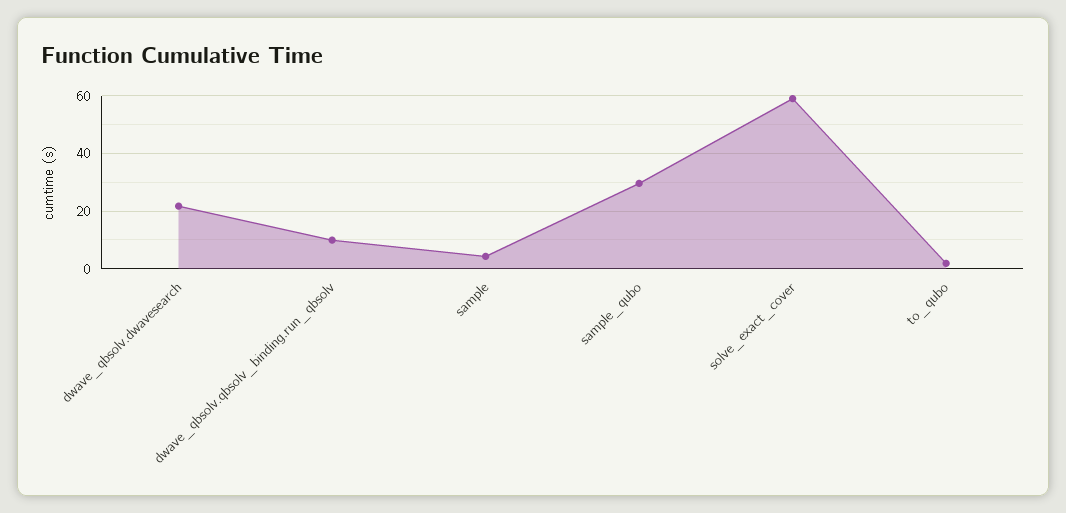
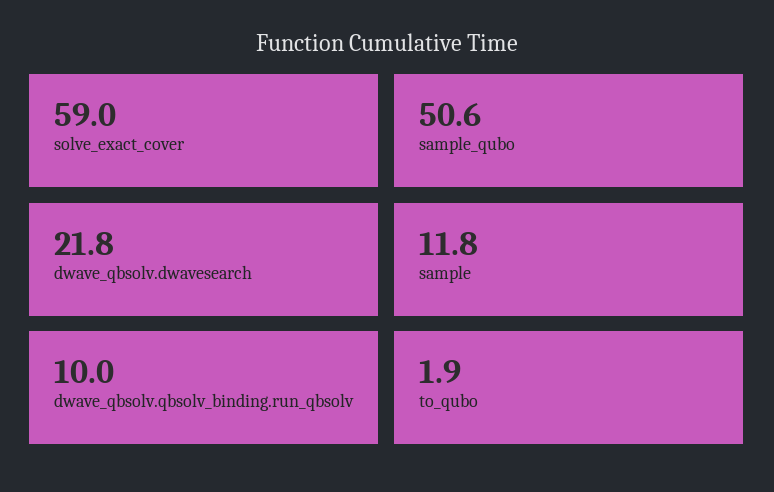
  {
    "dwave_qbsolv.dwavesearch": 21.8,
    "dwave_qbsolv.qbsolv_binding.run_qbsolv": 10,
-   "sample": 5,
+   "sample": 11.8,
-   "sample_qubo": 30,
+   "sample_qubo": 50.6,
    "solve_exact_cover": 59,
    "to_qubo": 1.9
  }

